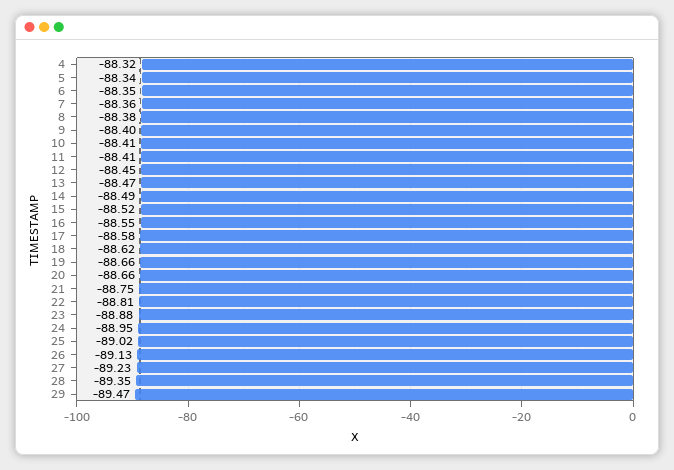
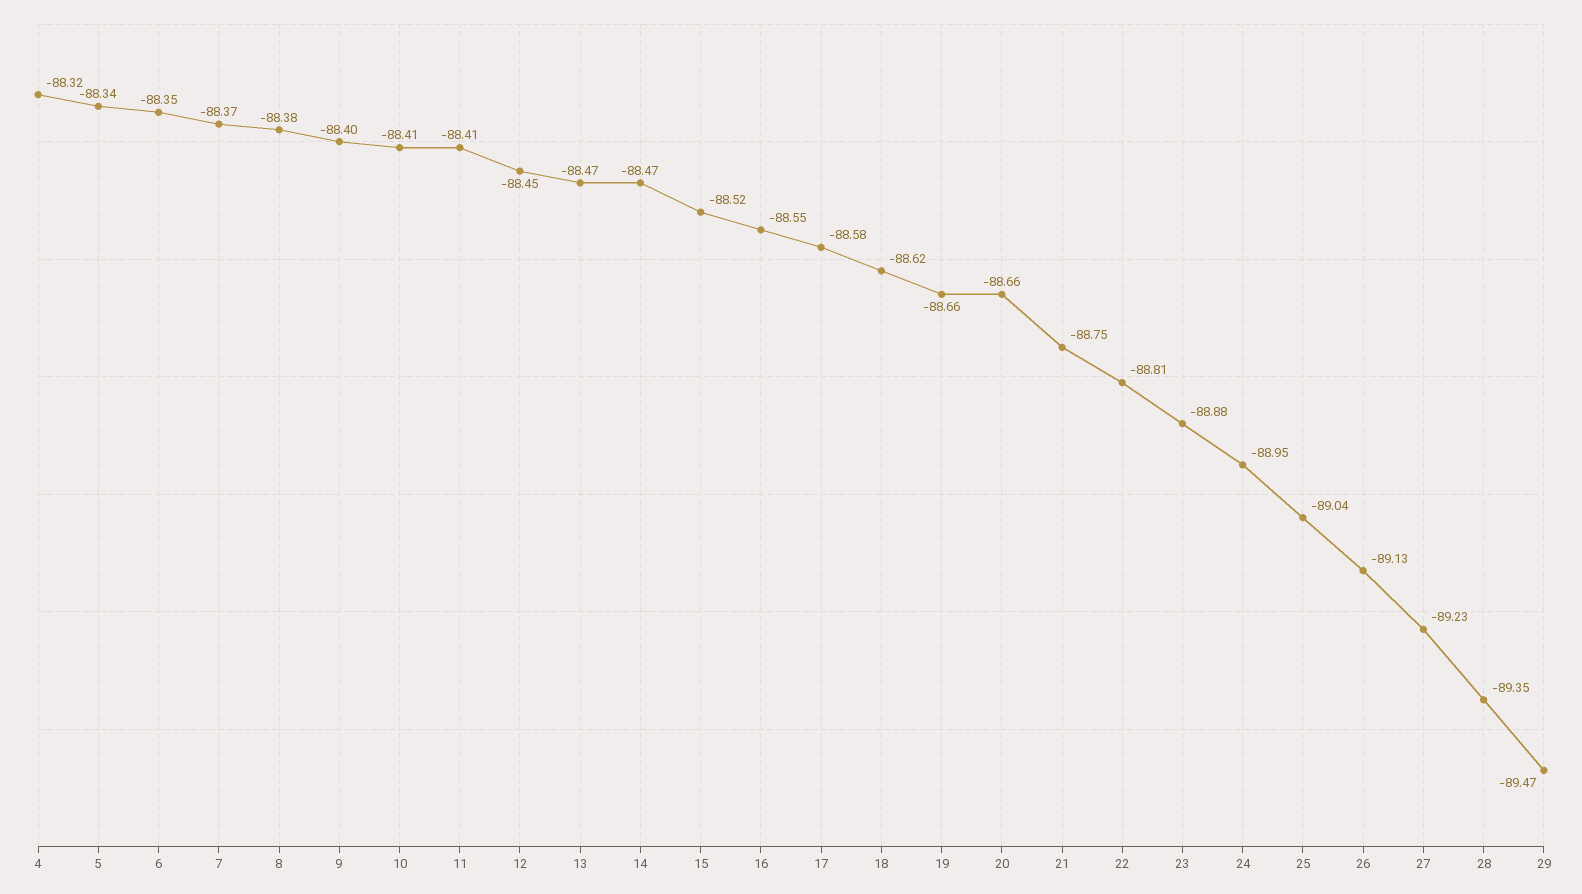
  {
    "4": -88.32,
    "5": -88.34,
    "6": -88.35,
-   "7": -88.36,
+   "7": -88.37,
    "8": -88.38,
    "9": -88.4,
    "10": -88.41,
    "11": -88.41,
    "12": -88.45,
    "13": -88.47,
-   "14": -88.49,
+   "14": -88.47,
    "15": -88.52,
    "16": -88.55,
    "17": -88.58,
    "18": -88.62,
    "19": -88.66,
    "20": -88.66,
    "21": -88.75,
    "22": -88.81,
    "23": -88.88,
    "24": -88.95,
-   "25": -89.02,
+   "25": -89.04,
    "26": -89.13,
    "27": -89.23,
    "28": -89.35,
    "29": -89.47
  }

